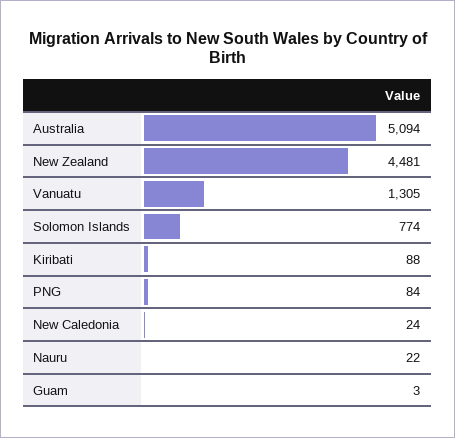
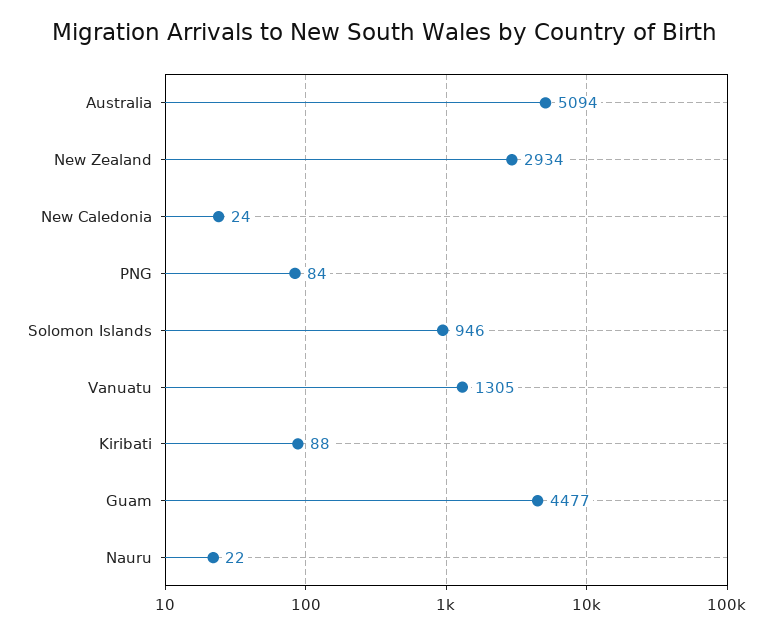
  {
    "Australia": 5094,
-   "New Zealand": 4481,
+   "New Zealand": 2934,
    "Vanuatu": 1305,
-   "Solomon Islands": 774,
+   "Solomon Islands": 946,
    "Kiribati": 88,
    "PNG": 84,
    "New Caledonia": 24,
    "Nauru": 22,
-   "Guam": 3
+   "Guam": 4477
  }

